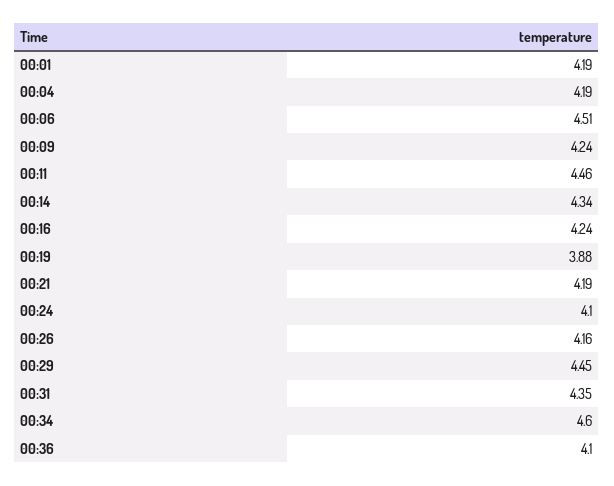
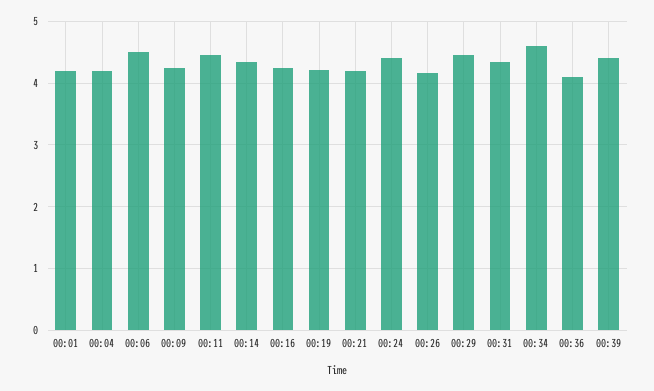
  {
    "00:01": 4.19,
    "00:04": 4.19,
    "00:06": 4.51,
    "00:09": 4.24,
    "00:11": 4.46,
    "00:14": 4.34,
    "00:16": 4.24,
-   "00:19": 3.88,
+   "00:19": 4.2,
    "00:21": 4.19,
-   "00:24": 4.1,
+   "00:24": 4.4,
    "00:26": 4.16,
    "00:29": 4.45,
    "00:31": 4.35,
    "00:34": 4.6,
-   "00:36": 4.1
+   "00:36": 4.1,
+   "00:39": 4.4
  }

